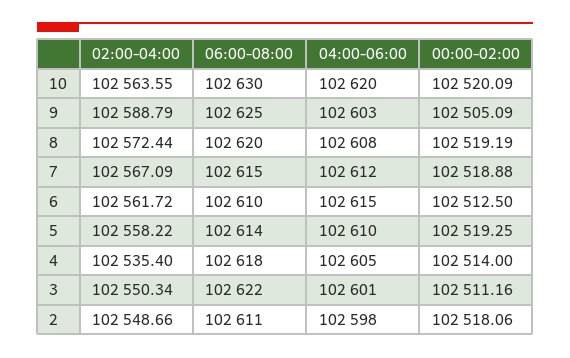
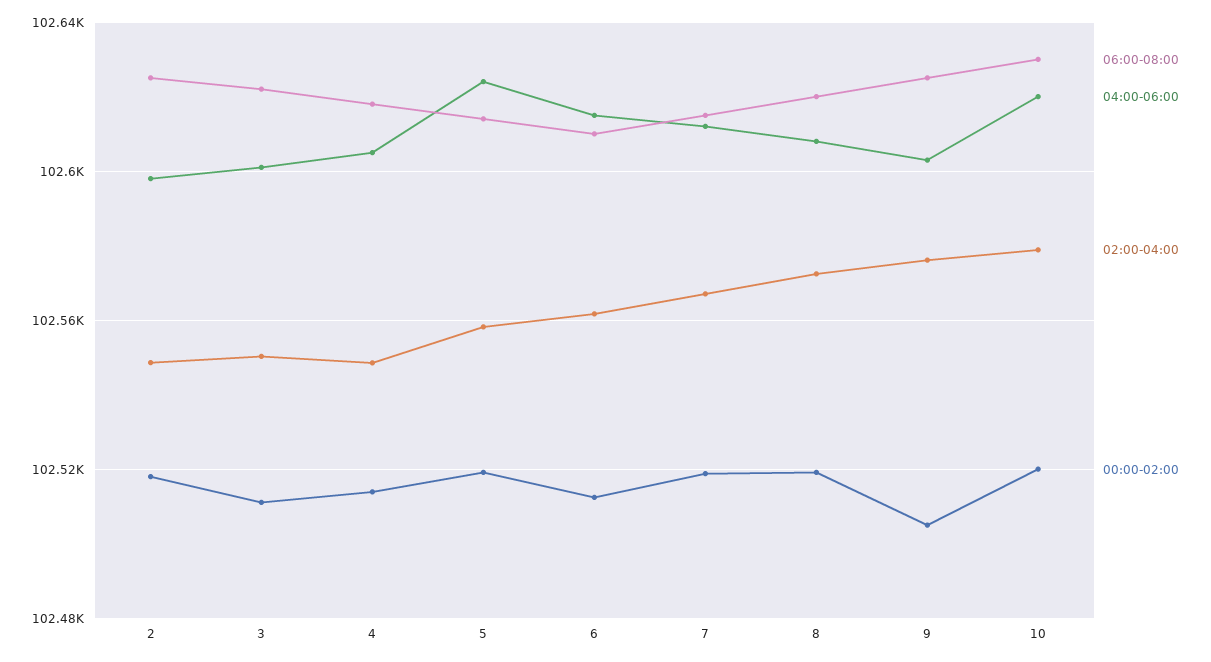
  {
    "02:00-04:00": {
-     "10": 102563.55,
+     "10": 102580,
-     "9": 102588.79,
+     "9": 102575,
      "8": 102572.44,
      "7": 102567.09,
      "6": 102561.72,
      "5": 102558.22,
-     "4": 102535.4,
+     "4": 102550,
      "3": 102550.34,
      "2": 102548.66
    },
    "06:00-08:00": {
      "10": 102630,
      "9": 102625,
      "8": 102620,
      "7": 102615,
      "6": 102610,
      "5": 102614,
      "4": 102618,
      "3": 102622,
-     "2": 102611
+     "2": 102625
    },
    "04:00-06:00": {
      "10": 102620,
      "9": 102603,
      "8": 102608,
      "7": 102612,
      "6": 102615,
-     "5": 102610,
+     "5": 102625,
      "4": 102605,
      "3": 102601,
      "2": 102598
    },
    "00:00-02:00": {
      "10": 102520.09,
      "9": 102505.09,
      "8": 102519.19,
      "7": 102518.88,
      "6": 102512.5,
      "5": 102519.25,
      "4": 102514,
      "3": 102511.16,
      "2": 102518.06
    }
  }

